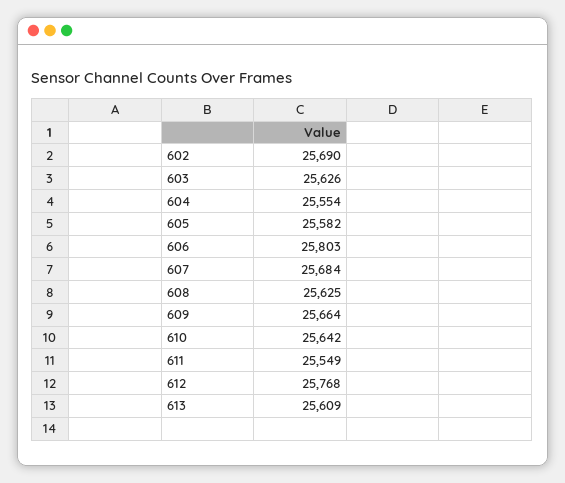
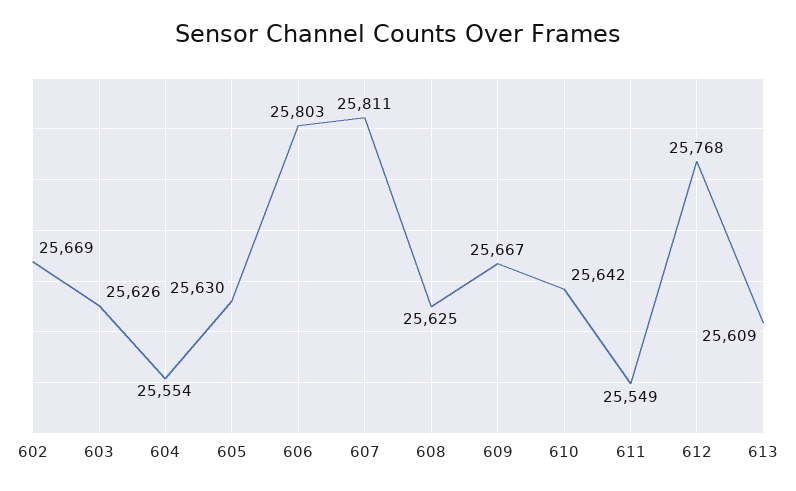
  {
-   "602": 25690,
+   "602": 25669,
    "603": 25626,
    "604": 25554,
-   "605": 25582,
+   "605": 25630,
    "606": 25803,
-   "607": 25684,
+   "607": 25811,
    "608": 25625,
-   "609": 25664,
+   "609": 25667,
    "610": 25642,
    "611": 25549,
    "612": 25768,
    "613": 25609
  }

